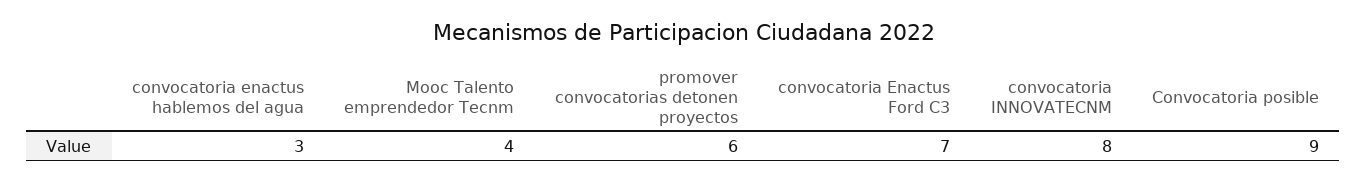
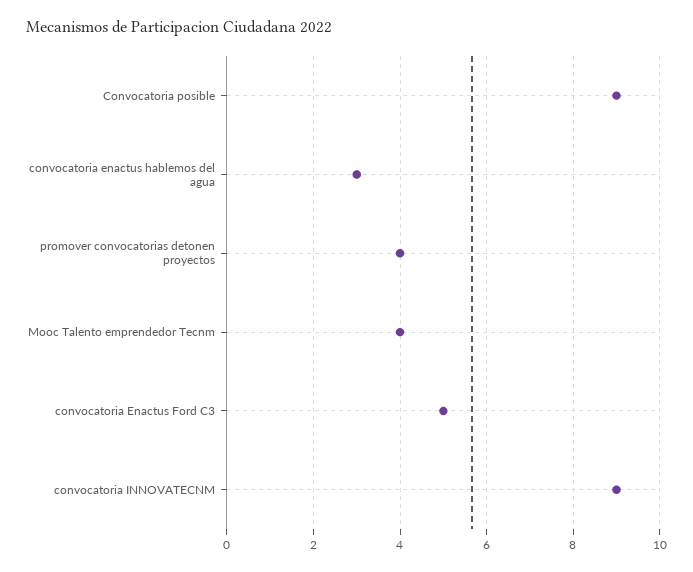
  {
    "convocatoria enactus hablemos del agua": 3,
    "Mooc Talento emprendedor Tecnm": 4,
-   "promover convocatorias detonen proyectos": 6,
+   "promover convocatorias detonen proyectos": 4,
-   "convocatoria Enactus Ford C3": 7,
+   "convocatoria Enactus Ford C3": 5,
-   "convocatoria INNOVATECNM": 8,
+   "convocatoria INNOVATECNM": 9,
    "Convocatoria posible": 9
  }

